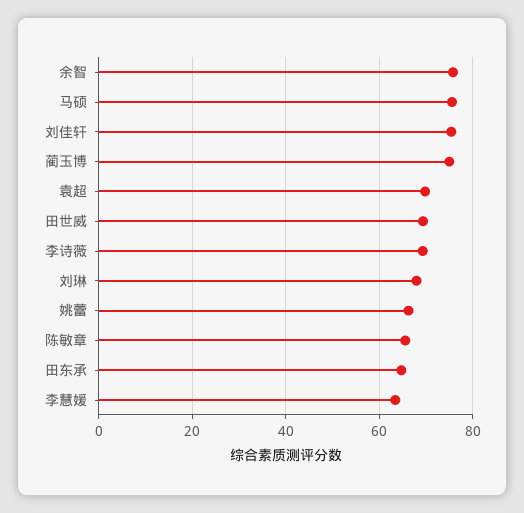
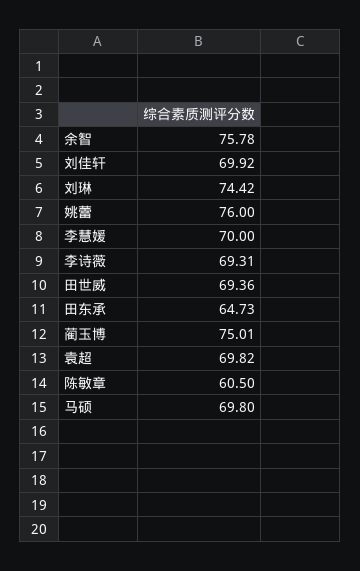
  {
    "余智": 75.78,
-   "马硕": 76,
+   "马硕": 69.8,
-   "刘佳轩": 76,
+   "刘佳轩": 69.92,
    "蔺玉博": 75.01,
    "袁超": 69.82,
    "田世威": 69.36,
    "李诗薇": 69.31,
-   "刘琳": 68,
+   "刘琳": 74.42,
-   "姚蕾": 66,
+   "姚蕾": 76,
-   "陈敏章": 66,
+   "陈敏章": 60.5,
    "田东承": 64.73,
-   "李慧媛": 64
+   "李慧媛": 70
  }

